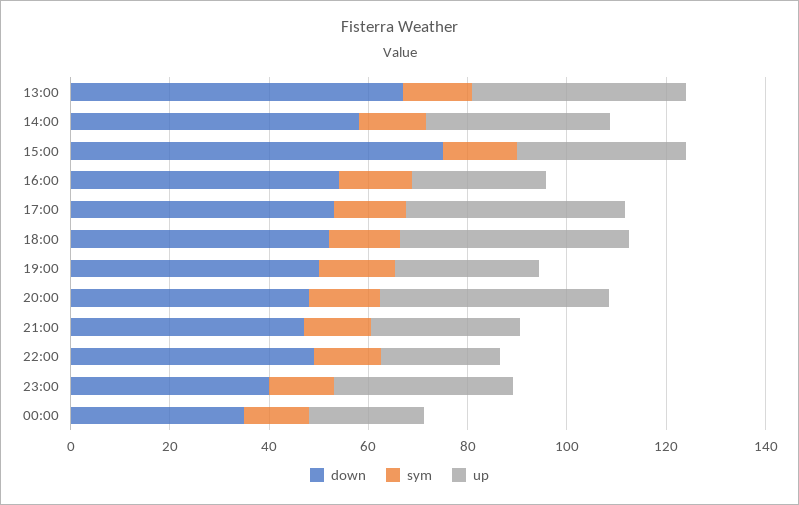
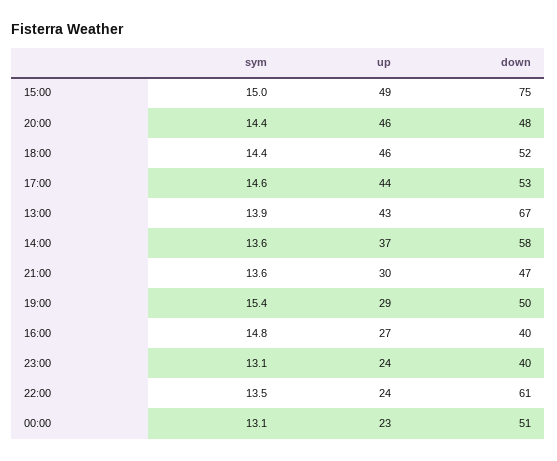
  {
    "down": {
      "13:00": 67,
      "14:00": 58,
      "15:00": 75,
-     "16:00": 55,
+     "16:00": 40,
      "17:00": 53,
      "18:00": 52,
      "19:00": 50,
      "20:00": 48,
      "21:00": 47,
-     "22:00": 50,
+     "22:00": 61,
      "23:00": 40,
-     "00:00": 35
+     "00:00": 51
    },
    "sym": {
      "13:00": 13.9,
      "14:00": 13.6,
      "15:00": 15,
      "16:00": 14.8,
      "17:00": 14.6,
      "18:00": 14.4,
      "19:00": 15.4,
      "20:00": 14.4,
      "21:00": 13.6,
      "22:00": 13.5,
      "23:00": 13.1,
      "00:00": 13.1
    },
    "up": {
      "13:00": 43,
      "14:00": 37,
-     "15:00": 35,
+     "15:00": 49,
      "16:00": 27,
      "17:00": 44,
      "18:00": 46,
      "19:00": 29,
      "20:00": 46,
      "21:00": 30,
      "22:00": 24,
-     "23:00": 35,
+     "23:00": 24,
      "00:00": 23
    }
  }

